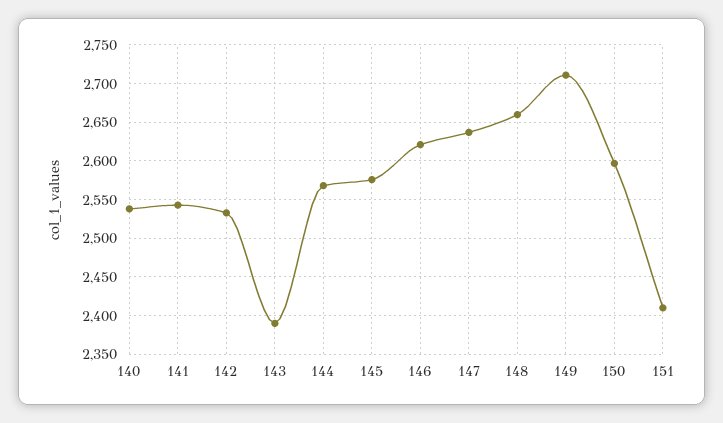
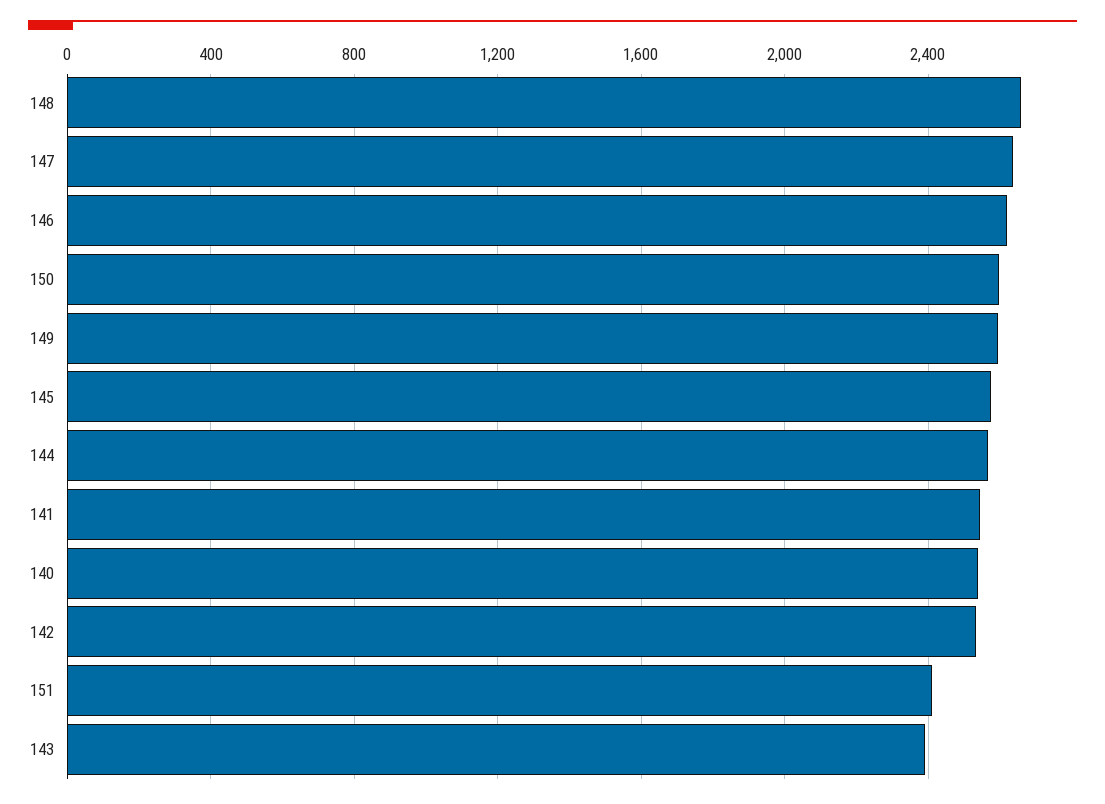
  {
    "140": 2540,
    "141": 2540,
    "142": 2530,
    "143": 2390,
    "144": 2570,
    "145": 2580,
    "146": 2620,
    "147": 2640,
    "148": 2660,
-   "149": 2710,
+   "149": 2600,
    "150": 2600,
    "151": 2410
  }

